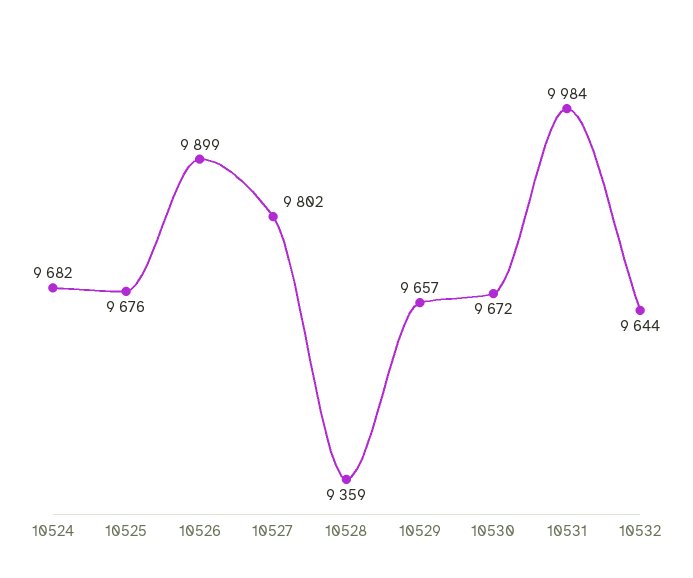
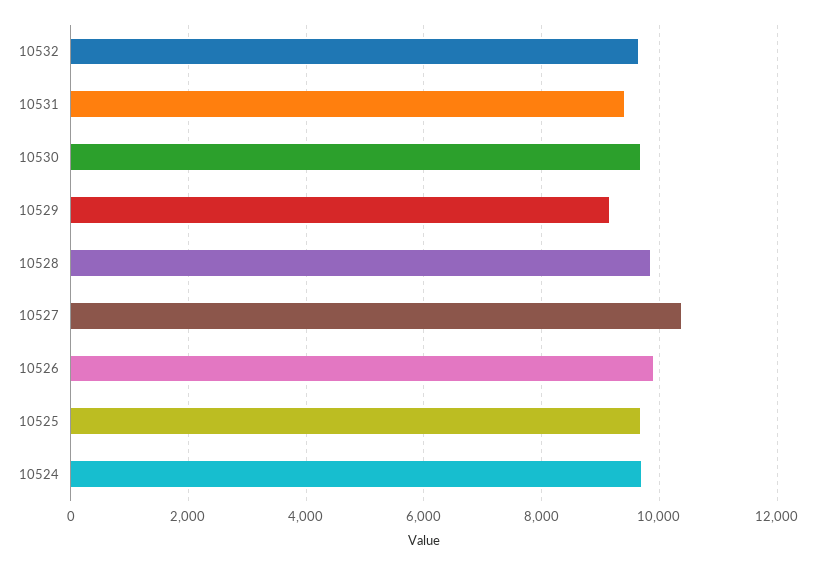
  {
    "10524": 9682,
    "10525": 9676,
    "10526": 9899,
-   "10527": 9802,
+   "10527": 10400,
-   "10528": 9359,
+   "10528": 9800,
-   "10529": 9657,
+   "10529": 9200,
    "10530": 9672,
-   "10531": 9984,
+   "10531": 9400,
    "10532": 9644
  }

